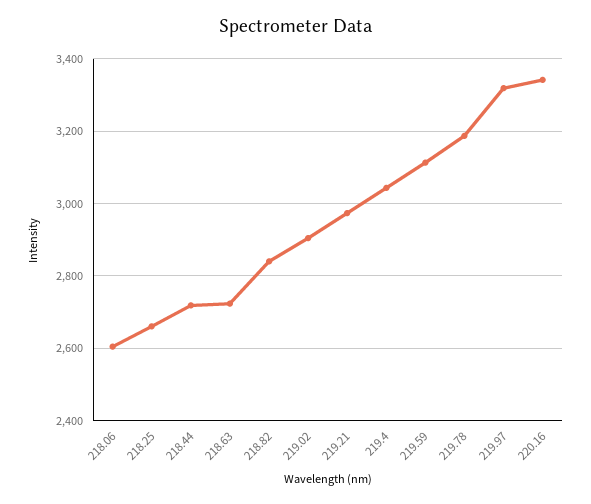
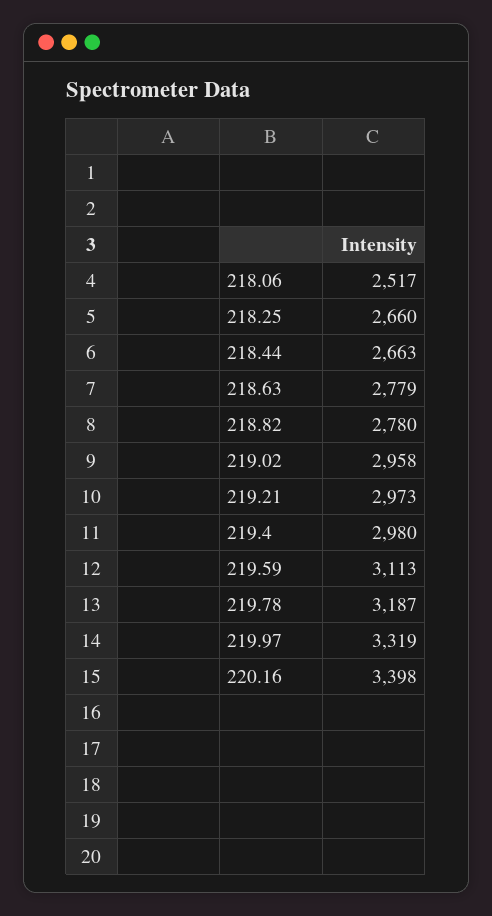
  {
-   "218.06": 2600,
+   "218.06": 2517,
    "218.25": 2660,
-   "218.44": 2720,
+   "218.44": 2663,
-   "218.63": 2720,
+   "218.63": 2779,
-   "218.82": 2840,
+   "218.82": 2780,
-   "219.02": 2900,
+   "219.02": 2958,
    "219.21": 2973,
-   "219.4": 3040,
+   "219.4": 2980,
    "219.59": 3113,
    "219.78": 3187,
    "219.97": 3319,
-   "220.16": 3340
+   "220.16": 3398
  }

